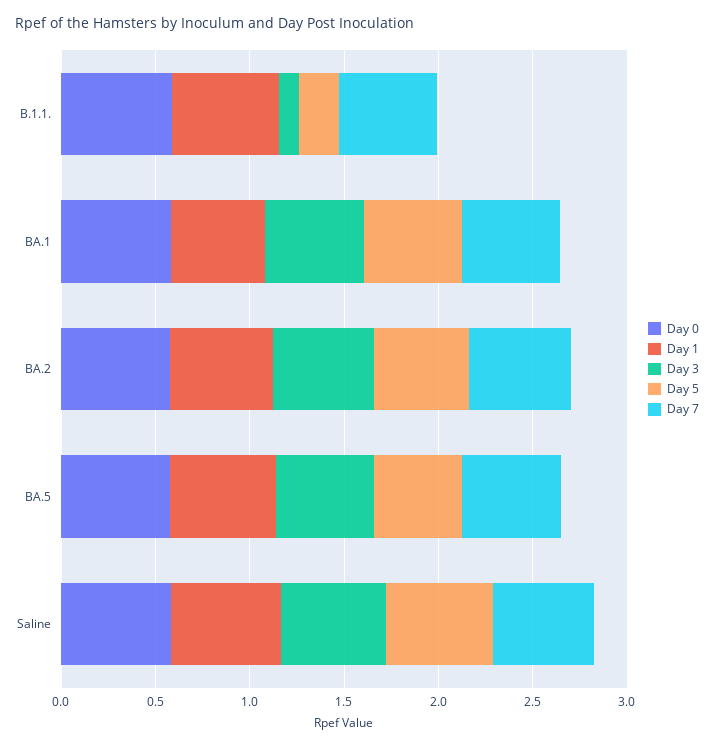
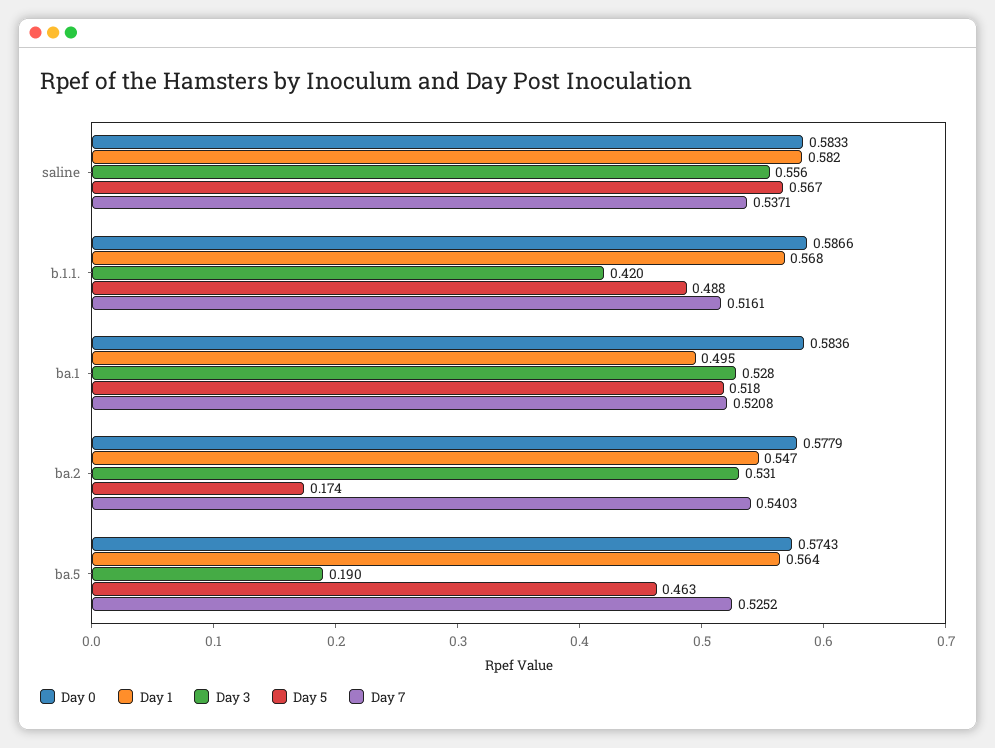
  {
    "Day 0": {
      "B.1.1.": 0.5866,
      "BA.1": 0.5836,
      "BA.2": 0.5779,
      "BA.5": 0.5743,
      "Saline": 0.5833
    },
    "Day 1": {
      "B.1.1.": 0.568,
      "BA.1": 0.495,
      "BA.2": 0.547,
      "BA.5": 0.564,
      "Saline": 0.582
    },
    "Day 3": {
-     "B.1.1.": 0.1,
+     "B.1.1.": 0.42,
      "BA.1": 0.528,
      "BA.2": 0.531,
-     "BA.5": 0.5,
+     "BA.5": 0.19,
      "Saline": 0.556
    },
    "Day 5": {
-     "B.1.1.": 0.2,
+     "B.1.1.": 0.488,
      "BA.1": 0.518,
-     "BA.2": 0.5,
+     "BA.2": 0.174,
      "BA.5": 0.463,
      "Saline": 0.567
    },
    "Day 7": {
      "B.1.1.": 0.5161,
      "BA.1": 0.5208,
      "BA.2": 0.5403,
      "BA.5": 0.5252,
      "Saline": 0.5371
    }
  }

